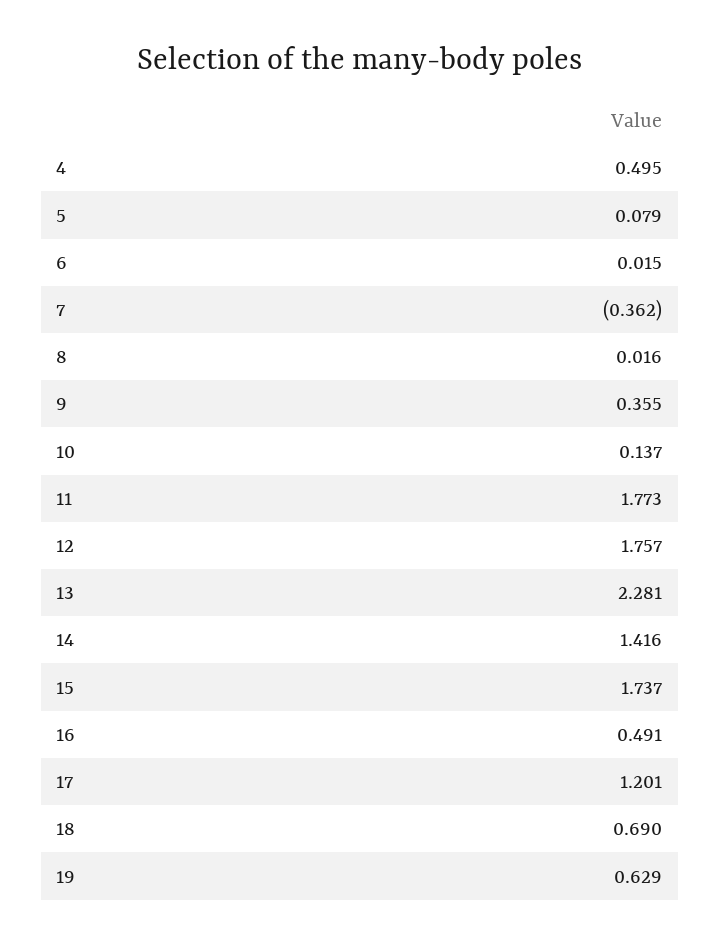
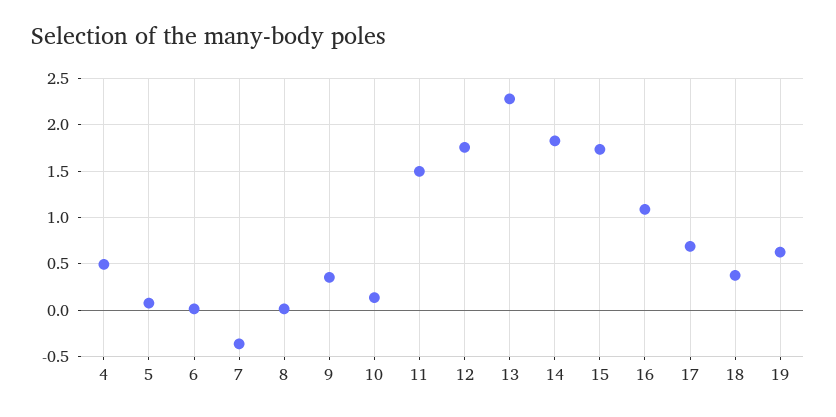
  {
    "4": 0.495,
    "5": 0.079,
    "6": 0.015,
    "7": -0.362,
    "8": 0.016,
    "9": 0.355,
    "10": 0.137,
-   "11": 1.773,
+   "11": 1.5,
    "12": 1.757,
    "13": 2.281,
-   "14": 1.416,
+   "14": 1.8,
    "15": 1.737,
-   "16": 0.491,
+   "16": 1.1,
-   "17": 1.201,
+   "17": 0.7,
-   "18": 0.69,
+   "18": 0.4,
    "19": 0.629
  }

